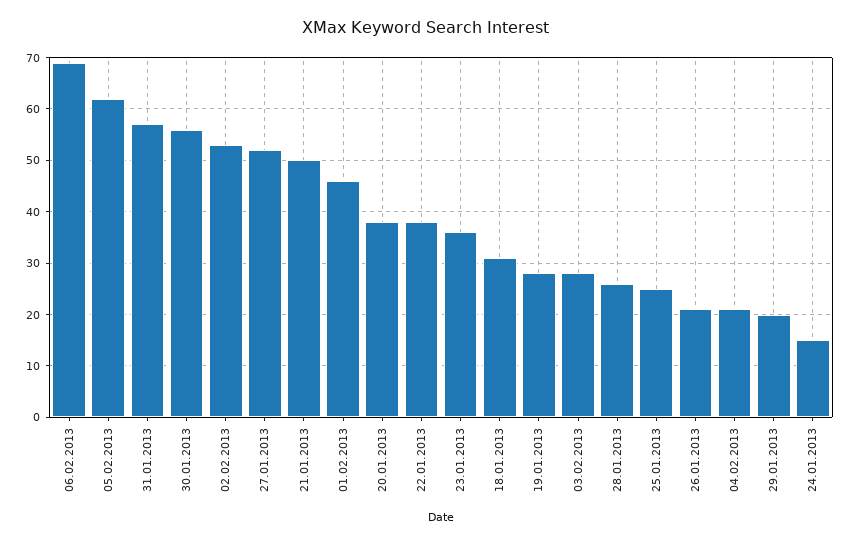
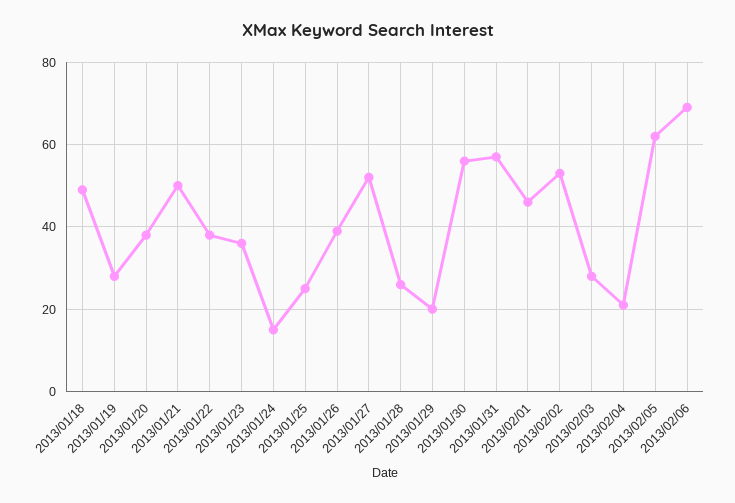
  {
    "06.02.2013": 70,
    "05.02.2013": 60,
    "31.01.2013": 55,
    "30.01.2013": 55,
    "02.02.2013": 55,
    "27.01.2013": 50,
    "21.01.2013": 50,
    "01.02.2013": 45,
    "20.01.2013": 40,
    "22.01.2013": 40,
    "23.01.2013": 35,
-   "18.01.2013": 30,
+   "18.01.2013": 50,
    "19.01.2013": 30,
    "03.02.2013": 30,
    "28.01.2013": 25,
    "25.01.2013": 25,
-   "26.01.2013": 20,
+   "26.01.2013": 40,
    "04.02.2013": 20,
    "29.01.2013": 20,
    "24.01.2013": 15
  }

